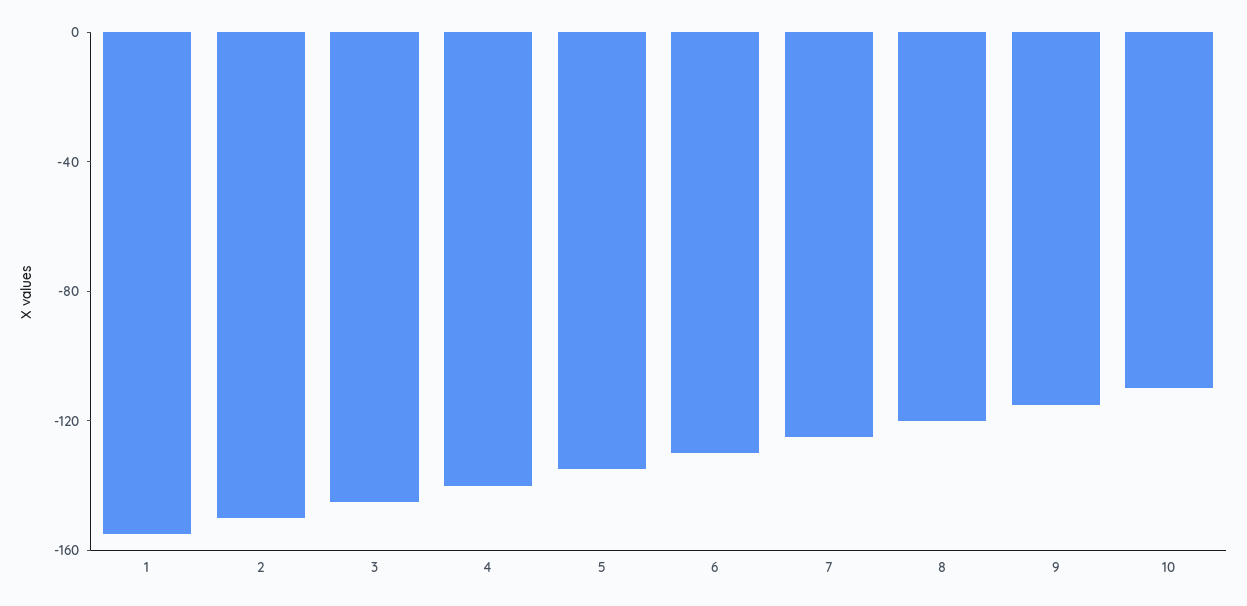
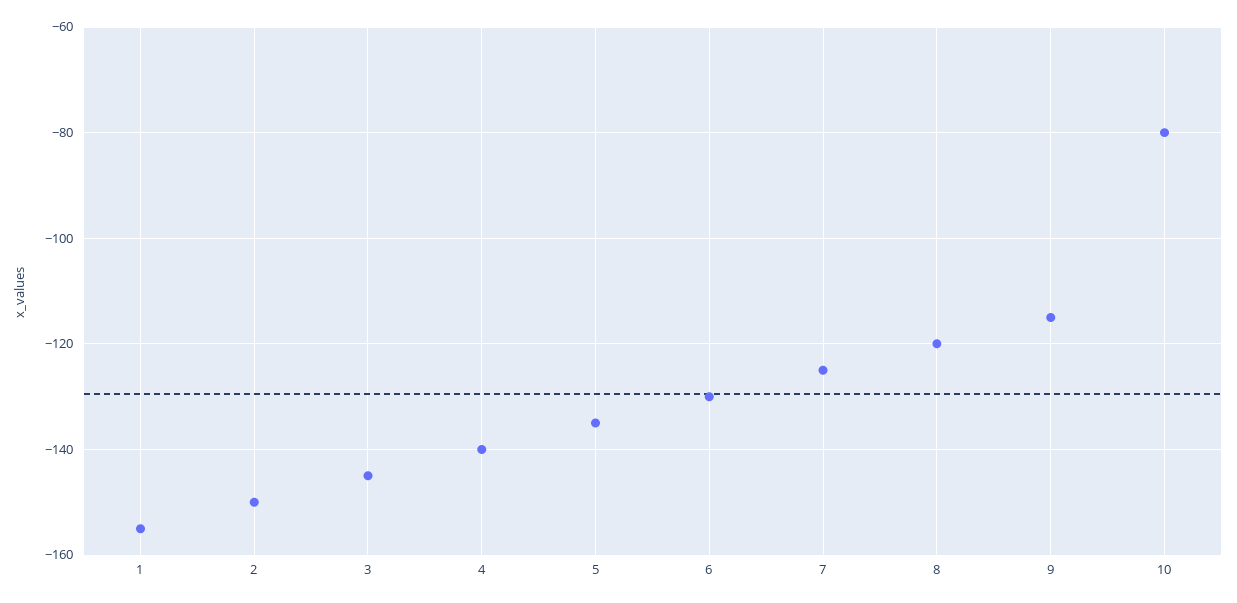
  {
    "1": -155,
    "2": -150,
    "3": -145,
    "4": -140,
    "5": -135,
    "6": -130,
    "7": -125,
    "8": -120,
    "9": -115,
-   "10": -110
+   "10": -80
  }

